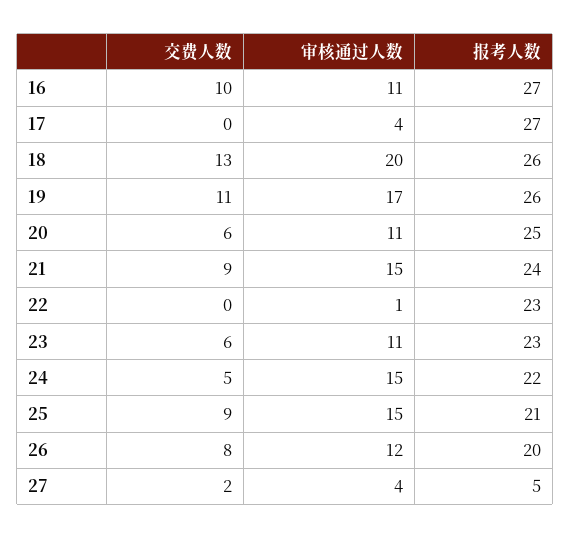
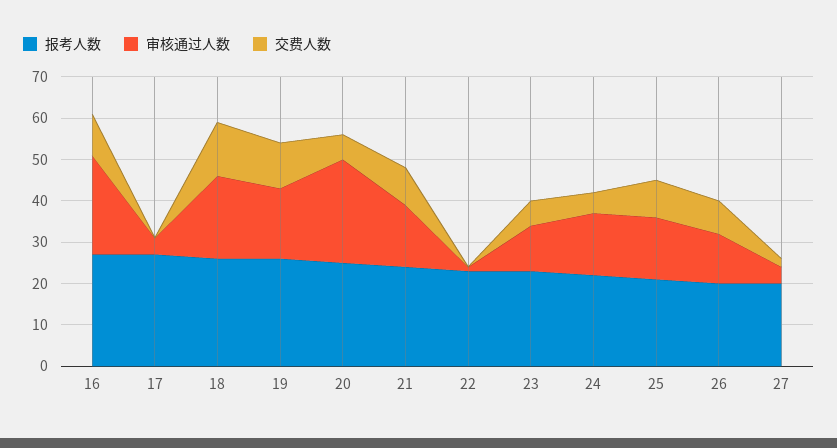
  {
    "交费人数": {
      "16": 10,
      "17": 0,
      "18": 13,
      "19": 11,
      "20": 6,
      "21": 9,
      "22": 0,
      "23": 6,
      "24": 5,
      "25": 9,
      "26": 8,
      "27": 2
    },
    "审核通过人数": {
-     "16": 11,
+     "16": 25,
      "17": 4,
      "18": 20,
      "19": 17,
-     "20": 11,
+     "20": 25,
      "21": 15,
      "22": 1,
      "23": 11,
      "24": 15,
      "25": 15,
      "26": 12,
      "27": 4
    },
    "报考人数": {
      "16": 27,
      "17": 27,
      "18": 26,
      "19": 26,
      "20": 25,
      "21": 24,
      "22": 23,
      "23": 23,
      "24": 22,
      "25": 21,
      "26": 20,
-     "27": 5
+     "27": 20
    }
  }

